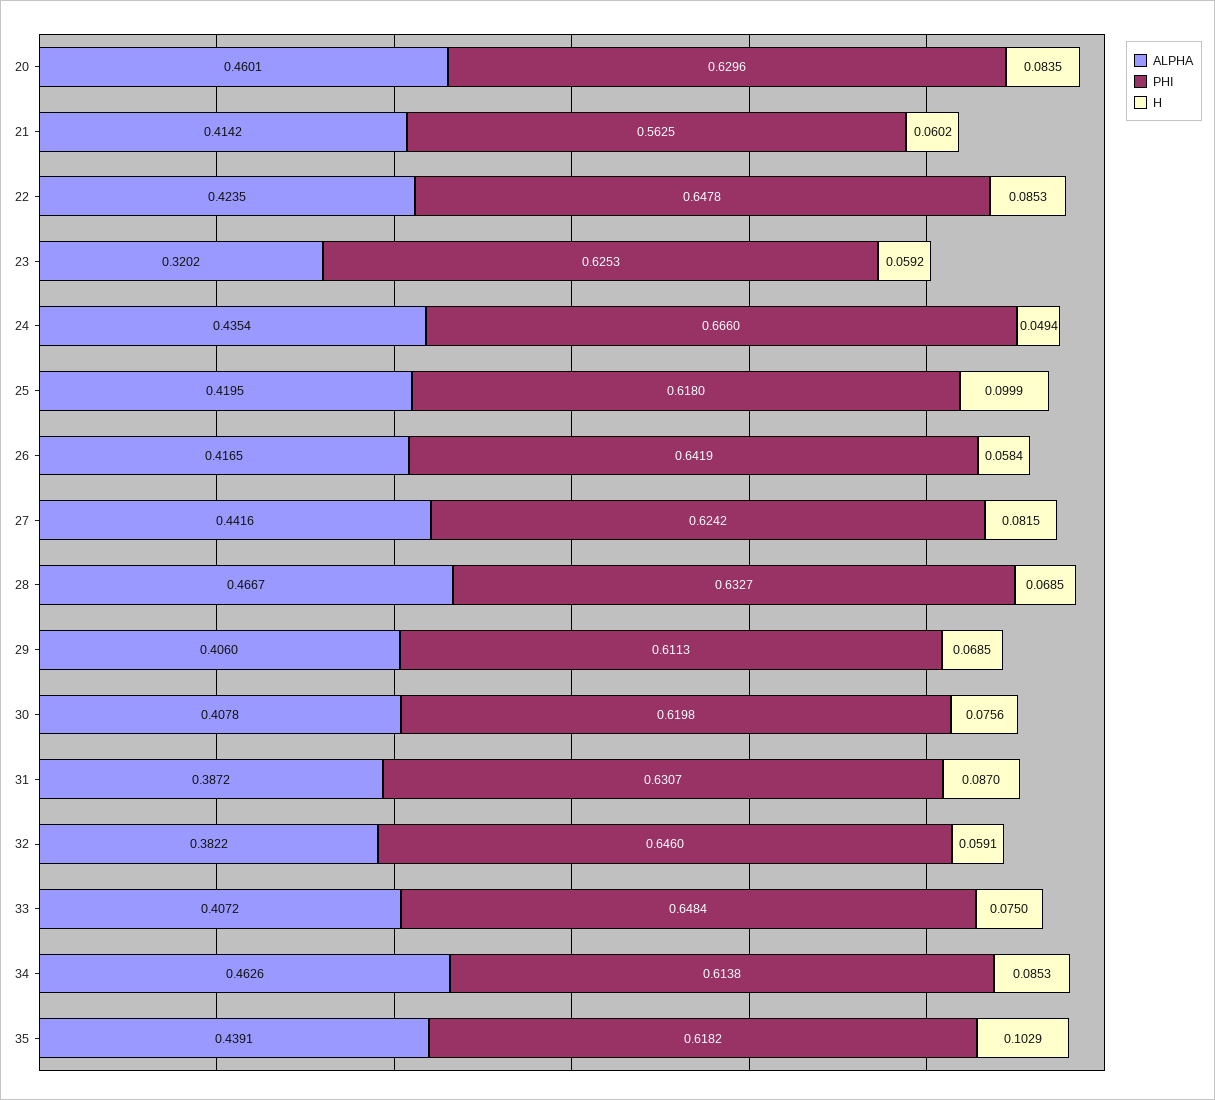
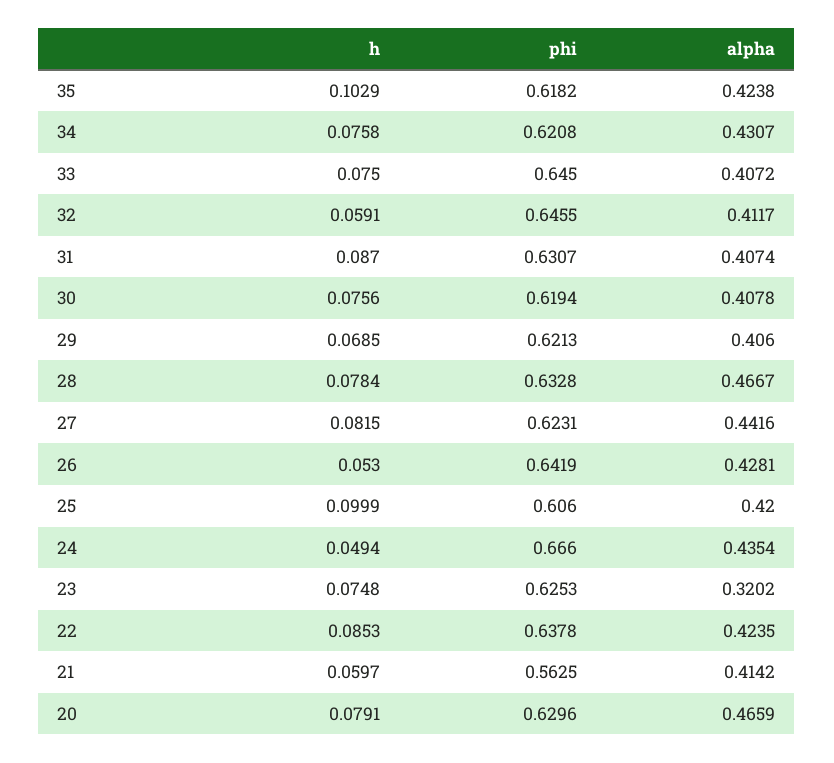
  {
    "ALPHA": {
-     "20": 0.4601,
+     "20": 0.4659,
      "21": 0.4142,
      "22": 0.4235,
      "23": 0.3202,
      "24": 0.4354,
-     "25": 0.4195,
+     "25": 0.42,
-     "26": 0.4165,
+     "26": 0.4281,
      "27": 0.4416,
      "28": 0.4667,
      "29": 0.406,
      "30": 0.4078,
-     "31": 0.3872,
+     "31": 0.4074,
-     "32": 0.3822,
+     "32": 0.4117,
      "33": 0.4072,
-     "34": 0.4626,
+     "34": 0.4307,
-     "35": 0.4391
+     "35": 0.4238
    },
    "PHI": {
      "20": 0.6296,
      "21": 0.5625,
-     "22": 0.6478,
+     "22": 0.6378,
      "23": 0.6253,
      "24": 0.666,
-     "25": 0.618,
+     "25": 0.606,
      "26": 0.6419,
-     "27": 0.6242,
+     "27": 0.6231,
-     "28": 0.6327,
+     "28": 0.6328,
-     "29": 0.6113,
+     "29": 0.6213,
-     "30": 0.6198,
+     "30": 0.6194,
      "31": 0.6307,
-     "32": 0.646,
+     "32": 0.6455,
-     "33": 0.6484,
+     "33": 0.645,
-     "34": 0.6138,
+     "34": 0.6208,
      "35": 0.6182
    },
    "H": {
-     "20": 0.0835,
+     "20": 0.0791,
-     "21": 0.0602,
+     "21": 0.0597,
      "22": 0.0853,
-     "23": 0.0592,
+     "23": 0.0748,
      "24": 0.0494,
      "25": 0.0999,
-     "26": 0.0584,
+     "26": 0.053,
      "27": 0.0815,
-     "28": 0.0685,
+     "28": 0.0784,
      "29": 0.0685,
      "30": 0.0756,
      "31": 0.087,
      "32": 0.0591,
      "33": 0.075,
-     "34": 0.0853,
+     "34": 0.0758,
      "35": 0.1029
    }
  }

